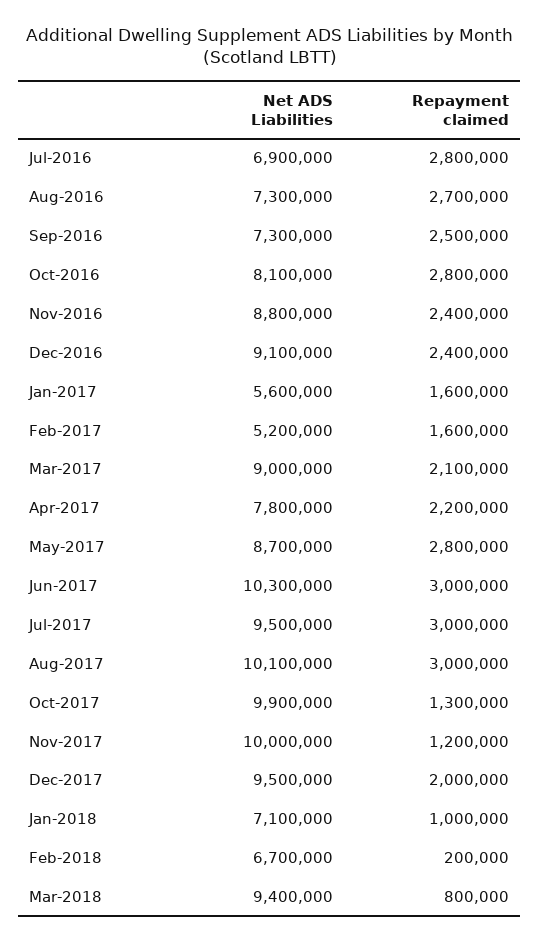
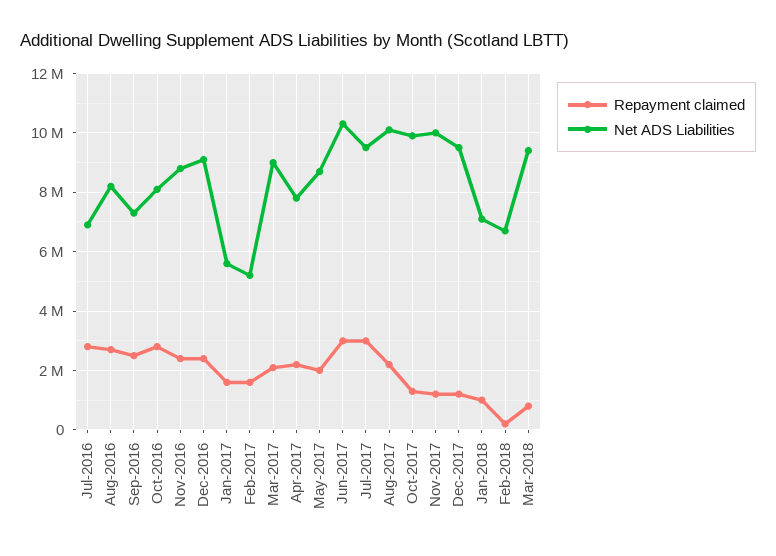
  {
    "Net ADS Liabilities": {
      "Jul-2016": 6900000,
-     "Aug-2016": 7300000,
+     "Aug-2016": 8250000,
      "Sep-2016": 7300000,
      "Oct-2016": 8100000,
      "Nov-2016": 8800000,
      "Dec-2016": 9100000,
      "Jan-2017": 5600000,
      "Feb-2017": 5200000,
      "Mar-2017": 9000000,
      "Apr-2017": 7800000,
      "May-2017": 8700000,
      "Jun-2017": 10300000,
      "Jul-2017": 9500000,
      "Aug-2017": 10100000,
      "Oct-2017": 9900000,
      "Nov-2017": 10000000,
      "Dec-2017": 9500000,
      "Jan-2018": 7100000,
      "Feb-2018": 6700000,
      "Mar-2018": 9400000
    },
    "Repayment claimed": {
      "Jul-2016": 2800000,
      "Aug-2016": 2700000,
      "Sep-2016": 2500000,
      "Oct-2016": 2800000,
      "Nov-2016": 2400000,
      "Dec-2016": 2400000,
      "Jan-2017": 1600000,
      "Feb-2017": 1600000,
      "Mar-2017": 2100000,
      "Apr-2017": 2200000,
-     "May-2017": 2800000,
+     "May-2017": 2000000,
      "Jun-2017": 3000000,
      "Jul-2017": 3000000,
-     "Aug-2017": 3000000,
+     "Aug-2017": 2250000,
      "Oct-2017": 1300000,
      "Nov-2017": 1200000,
-     "Dec-2017": 2000000,
+     "Dec-2017": 1250000,
      "Jan-2018": 1000000,
      "Feb-2018": 200000,
      "Mar-2018": 800000
    }
  }

